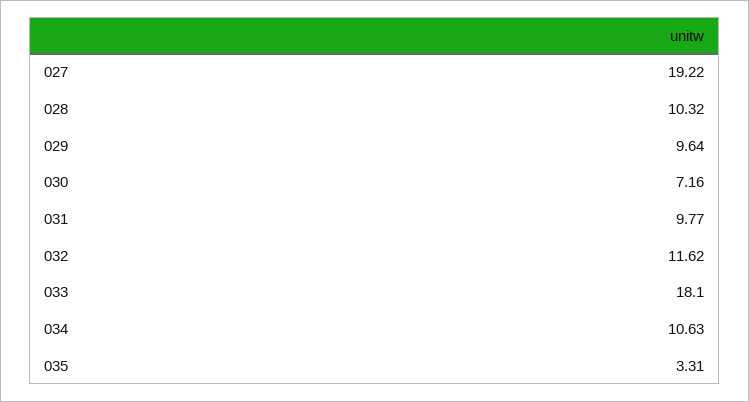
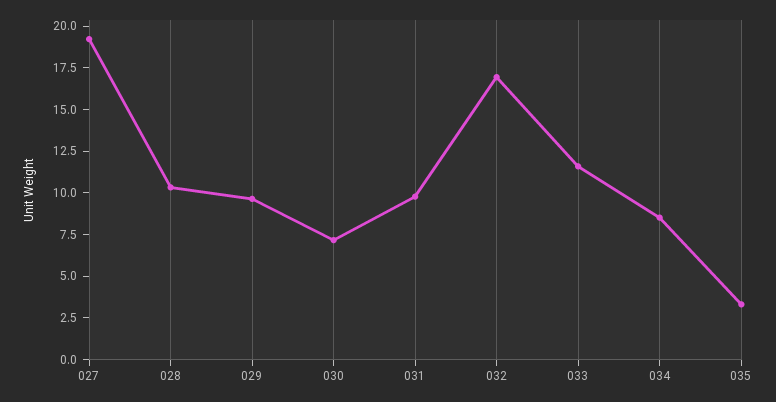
  {
    "027": 19.22,
    "028": 10.32,
    "029": 9.64,
    "030": 7.16,
    "031": 9.77,
-   "032": 11.62,
+   "032": 17,
-   "033": 18.1,
+   "033": 11.5,
-   "034": 10.63,
+   "034": 8.5,
    "035": 3.31
  }

